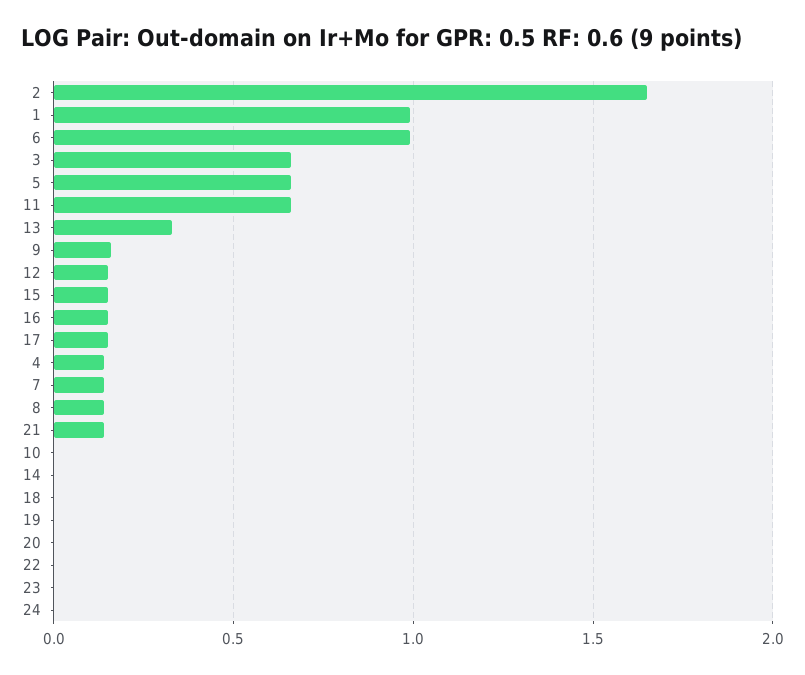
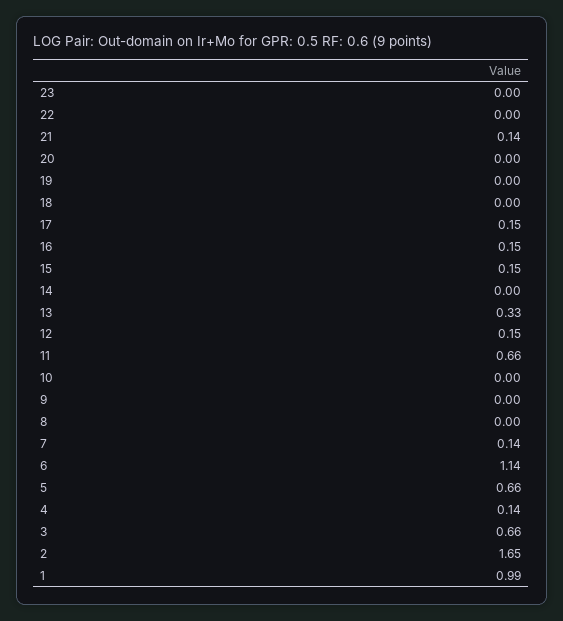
  {
    "2": 1.65,
    "1": 0.99,
-   "6": 1,
+   "6": 1.14,
    "3": 0.66,
    "5": 0.66,
    "11": 0.66,
    "13": 0.33,
-   "9": 0.15,
+   "9": 0,
    "12": 0.15,
    "15": 0.15,
    "16": 0.15,
    "17": 0.15,
    "4": 0.14,
    "7": 0.14,
-   "8": 0.15,
+   "8": 0,
    "21": 0.14,
    "10": 0,
    "14": 0,
    "18": 0,
    "19": 0,
    "20": 0,
    "22": 0,
-   "23": 0,
+   "23": 0
-   "24": 0
  }

